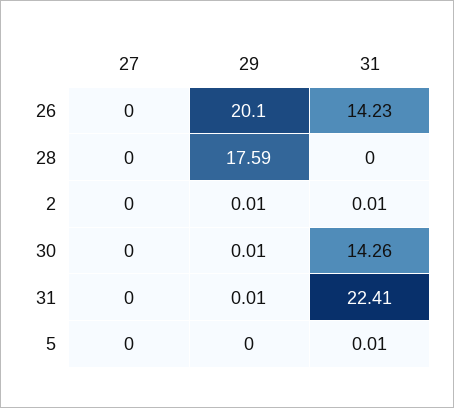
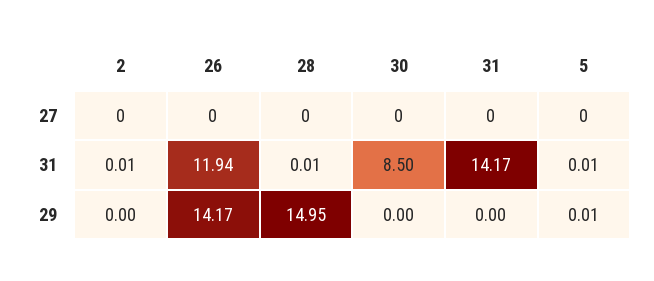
  {
    "27": {
      "26": 0,
      "28": 0,
      "2": 0,
      "30": 0,
      "31": 0,
      "5": 0
    },
    "29": {
-     "26": 20.1,
+     "26": 14.17,
-     "28": 17.59,
+     "28": 14.95,
-     "2": 0.01,
+     "2": 0,
-     "30": 0.01,
+     "30": 0,
-     "31": 0.01,
+     "31": 0,
-     "5": 0
+     "5": 0.01
    },
    "31": {
-     "26": 14.23,
+     "26": 11.94,
-     "28": 0,
+     "28": 0.01,
      "2": 0.01,
-     "30": 14.26,
+     "30": 8.5,
-     "31": 22.41,
+     "31": 14.17,
      "5": 0.01
    }
  }

